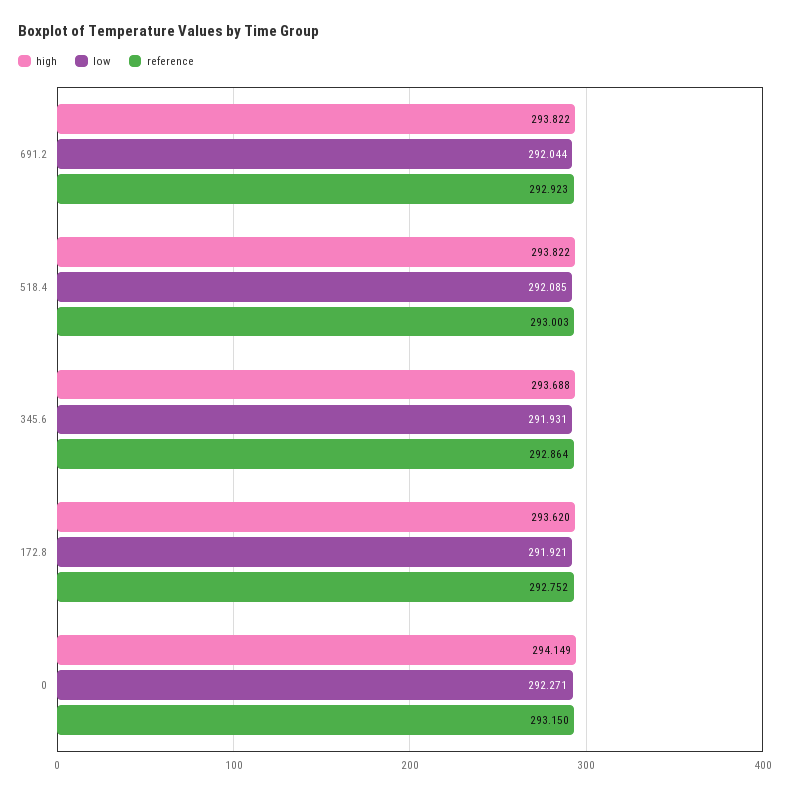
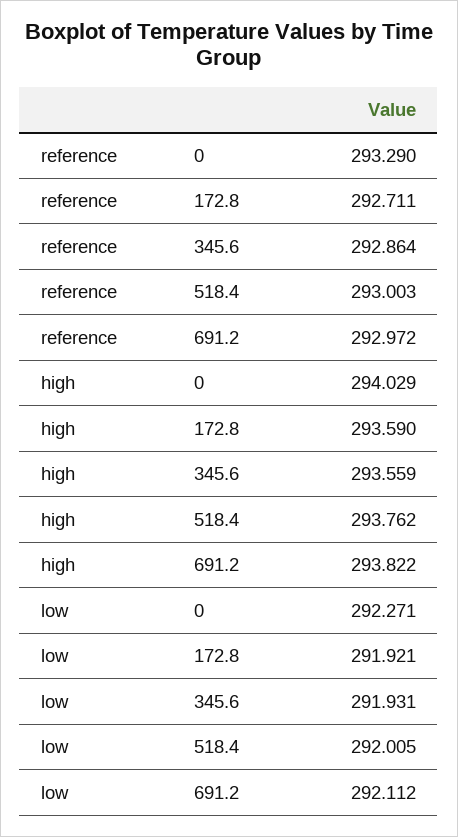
  {
    "high": {
      "691.2": 293.822,
-     "518.4": 293.822,
+     "518.4": 293.762,
-     "345.6": 293.688,
+     "345.6": 293.559,
-     "172.8": 293.62,
+     "172.8": 293.59,
-     "0": 294.149
+     "0": 294.029
    },
    "low": {
-     "691.2": 292.044,
+     "691.2": 292.112,
-     "518.4": 292.085,
+     "518.4": 292.005,
      "345.6": 291.931,
      "172.8": 291.921,
      "0": 292.271
    },
    "reference": {
-     "691.2": 292.923,
+     "691.2": 292.972,
      "518.4": 293.003,
      "345.6": 292.864,
-     "172.8": 292.752,
+     "172.8": 292.711,
-     "0": 293.15
+     "0": 293.29
    }
  }

